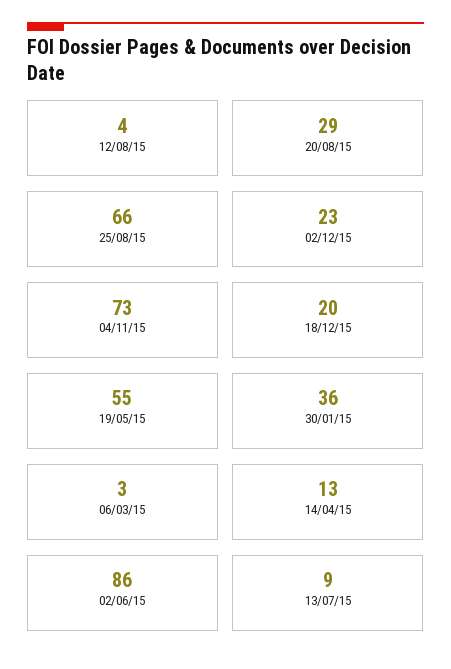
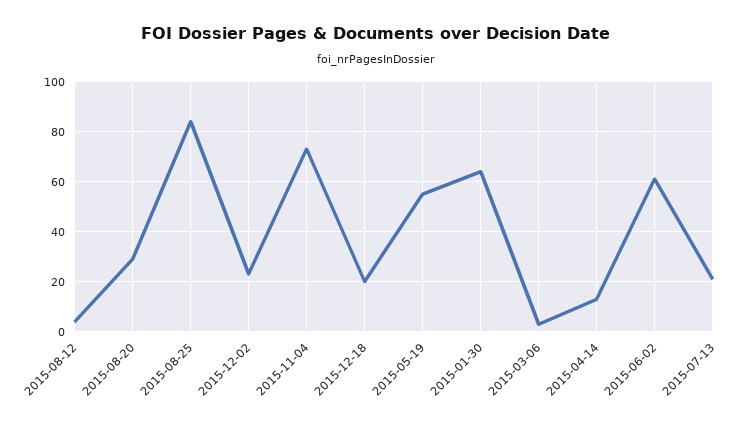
  {
    "12/08/15": 4,
    "20/08/15": 29,
-   "25/08/15": 66,
+   "25/08/15": 85,
    "02/12/15": 23,
    "04/11/15": 73,
    "18/12/15": 20,
    "19/05/15": 55,
-   "30/01/15": 36,
+   "30/01/15": 65,
    "06/03/15": 3,
    "14/04/15": 13,
-   "02/06/15": 86,
+   "02/06/15": 60,
-   "13/07/15": 9
+   "13/07/15": 20
  }

